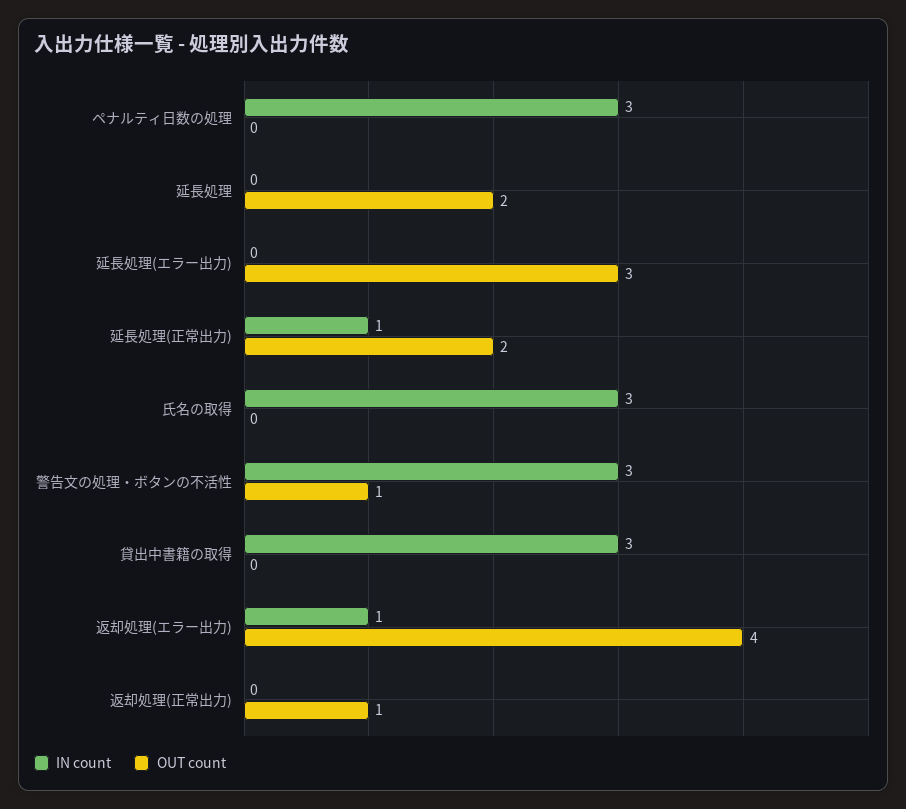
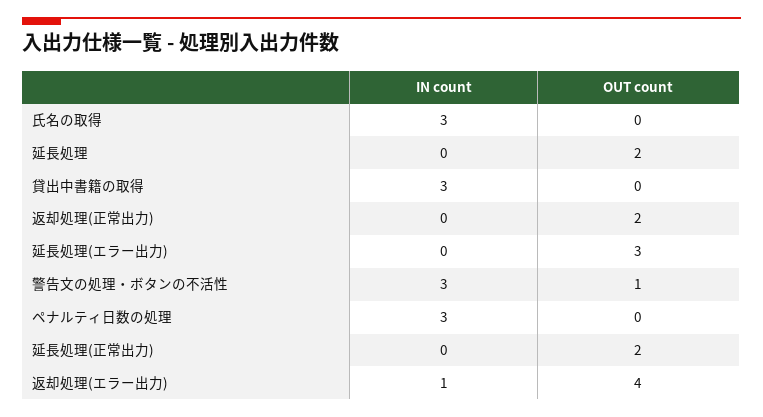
  {
    "IN count": {
      "ペナルティ日数の処理": 3,
      "延長処理": 0,
      "延長処理(エラー出力)": 0,
-     "延長処理(正常出力)": 1,
+     "延長処理(正常出力)": 0,
      "氏名の取得": 3,
      "警告文の処理・ボタンの不活性": 3,
      "貸出中書籍の取得": 3,
      "返却処理(エラー出力)": 1,
      "返却処理(正常出力)": 0
    },
    "OUT count": {
      "ペナルティ日数の処理": 0,
      "延長処理": 2,
      "延長処理(エラー出力)": 3,
      "延長処理(正常出力)": 2,
      "氏名の取得": 0,
      "警告文の処理・ボタンの不活性": 1,
      "貸出中書籍の取得": 0,
      "返却処理(エラー出力)": 4,
-     "返却処理(正常出力)": 1
+     "返却処理(正常出力)": 2
    }
  }

